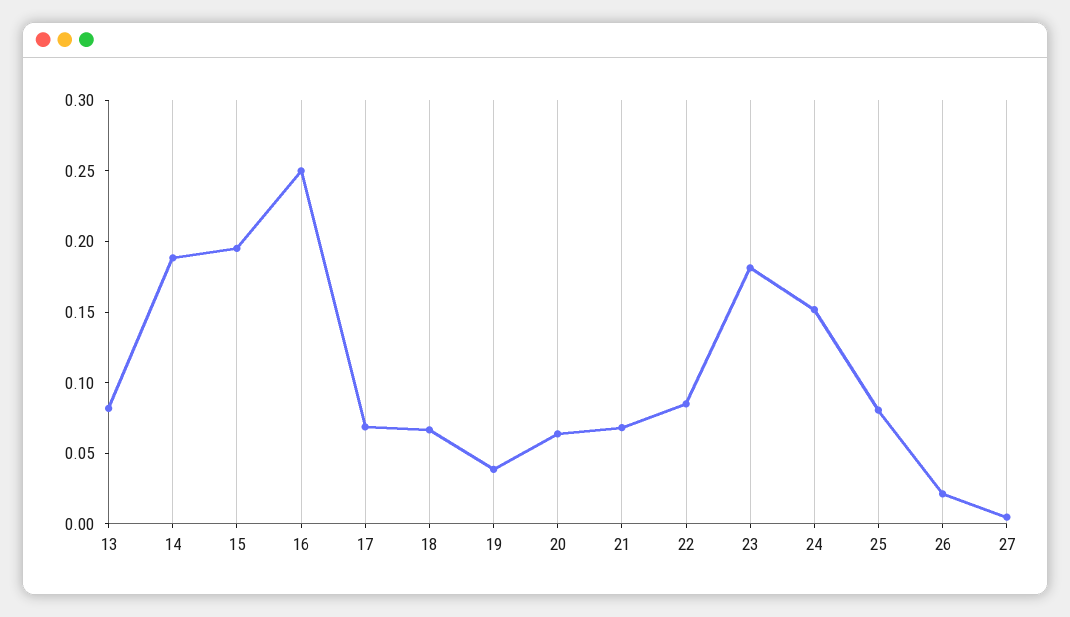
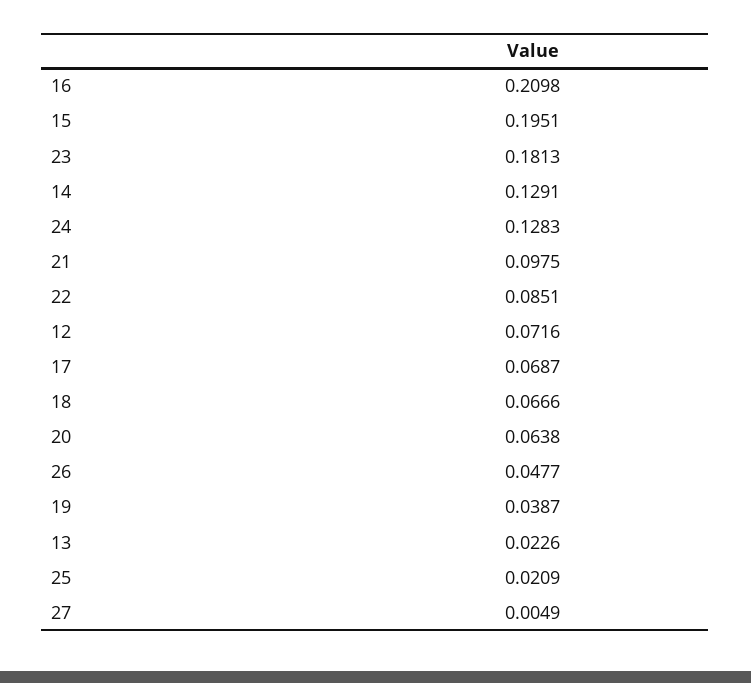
  {
-   "13": 0.08,
+   "13": 0.0226,
-   "14": 0.19,
+   "14": 0.1291,
    "15": 0.1951,
-   "16": 0.25,
+   "16": 0.2098,
    "17": 0.0687,
    "18": 0.0666,
    "19": 0.0387,
    "20": 0.0638,
-   "21": 0.07,
+   "21": 0.0975,
    "22": 0.0851,
    "23": 0.1813,
-   "24": 0.15,
+   "24": 0.1283,
-   "25": 0.08,
+   "25": 0.0209,
-   "26": 0.02,
+   "26": 0.0477,
-   "27": 0.0049
+   "27": 0.0049,
+   "12": 0.0716
  }

